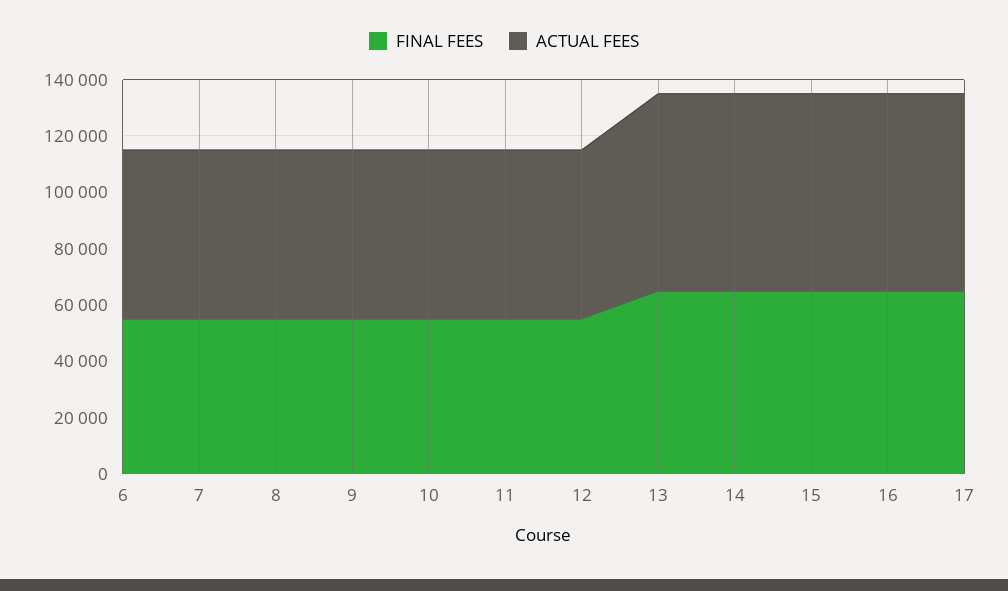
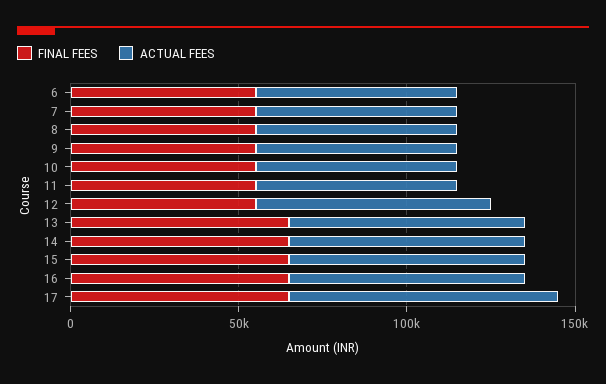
  {
    "FINAL FEES": {
      "6": 55000,
      "7": 55000,
      "8": 55000,
      "9": 55000,
      "10": 55000,
      "11": 55000,
      "12": 55000,
      "13": 65000,
      "14": 65000,
      "15": 65000,
      "16": 65000,
      "17": 65000
    },
    "ACTUAL FEES": {
      "6": 60000,
      "7": 60000,
      "8": 60000,
      "9": 60000,
      "10": 60000,
      "11": 60000,
-     "12": 60000,
+     "12": 70000,
      "13": 70000,
      "14": 70000,
      "15": 70000,
      "16": 70000,
-     "17": 70000
+     "17": 80000
    }
  }

